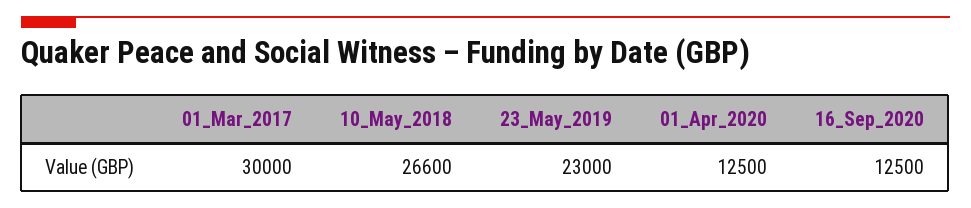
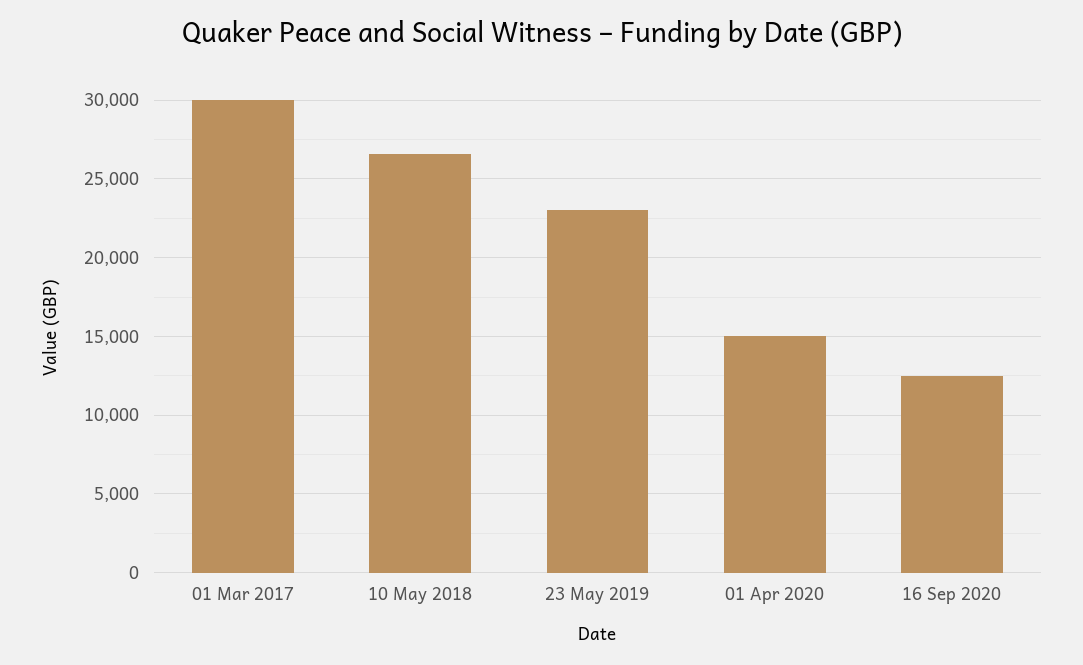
  {
    "01_Mar_2017": 30000,
    "10_May_2018": 26600,
    "23_May_2019": 23000,
-   "01_Apr_2020": 12500,
+   "01_Apr_2020": 15000,
    "16_Sep_2020": 12500
  }

